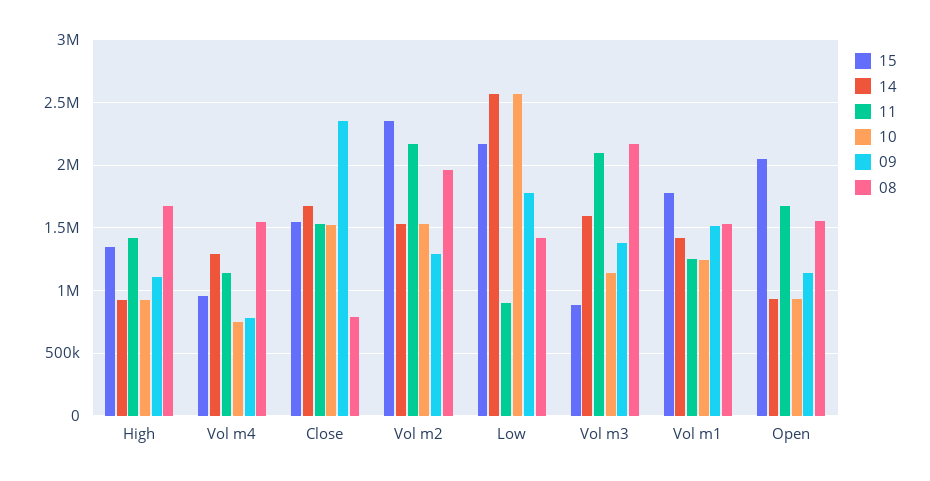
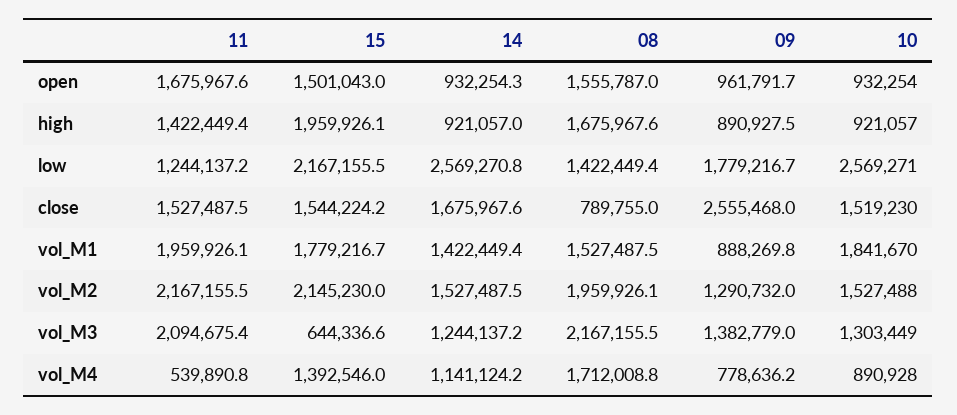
  {
    "15": {
-     "High": 1350000,
+     "High": 1959926.1,
-     "Vol m4": 950000,
+     "Vol m4": 1392546,
      "Close": 1544224.2,
-     "Vol m2": 2350000,
+     "Vol m2": 2145230,
      "Low": 2167155.5,
-     "Vol m3": 900000,
+     "Vol m3": 644336.6,
      "Vol m1": 1779216.7,
-     "Open": 2050000
+     "Open": 1501043
    },
    "14": {
      "High": 921057,
-     "Vol m4": 1300000,
+     "Vol m4": 1141124.2,
      "Close": 1675967.6,
      "Vol m2": 1527487.5,
      "Low": 2569270.8,
-     "Vol m3": 1600000,
+     "Vol m3": 1244137.2,
      "Vol m1": 1422449.4,
      "Open": 932254.3
    },
    "11": {
      "High": 1422449.4,
-     "Vol m4": 1150000,
+     "Vol m4": 539890.8,
      "Close": 1527487.5,
      "Vol m2": 2167155.5,
-     "Low": 900000,
+     "Low": 1244137.2,
      "Vol m3": 2094675.4,
-     "Vol m1": 1250000,
+     "Vol m1": 1959926.1,
      "Open": 1675967.6
    },
    "10": {
      "High": 921057,
-     "Vol m4": 750000,
+     "Vol m4": 890928,
      "Close": 1519230,
      "Vol m2": 1527488,
      "Low": 2569271,
-     "Vol m3": 1150000,
+     "Vol m3": 1303449,
-     "Vol m1": 1250000,
+     "Vol m1": 1841670,
      "Open": 932254
    },
    "09": {
-     "High": 1100000,
+     "High": 890927.5,
      "Vol m4": 778636.2,
-     "Close": 2350000,
+     "Close": 2555468,
      "Vol m2": 1290732,
      "Low": 1779216.7,
      "Vol m3": 1382779,
-     "Vol m1": 1500000,
+     "Vol m1": 888269.8,
-     "Open": 1150000
+     "Open": 961791.7
    },
    "08": {
      "High": 1675967.6,
-     "Vol m4": 1550000,
+     "Vol m4": 1712008.8,
      "Close": 789755,
      "Vol m2": 1959926.1,
      "Low": 1422449.4,
      "Vol m3": 2167155.5,
      "Vol m1": 1527487.5,
      "Open": 1555787
    }
  }

